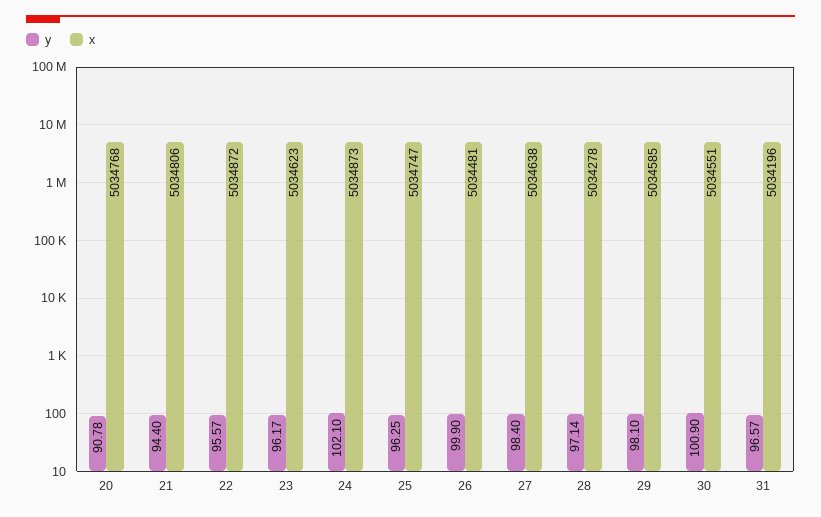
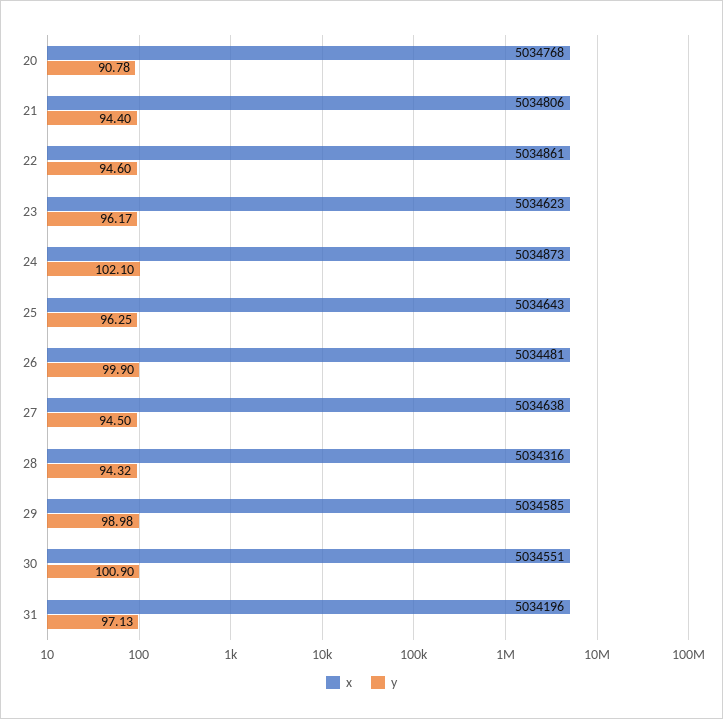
  {
    "y": {
      "20": 90.78,
      "21": 94.4,
-     "22": 95.57,
+     "22": 94.6,
      "23": 96.17,
      "24": 102.1,
      "25": 96.25,
      "26": 99.9,
-     "27": 98.4,
+     "27": 94.5,
-     "28": 97.14,
+     "28": 94.32,
-     "29": 98.1,
+     "29": 98.98,
      "30": 100.9,
-     "31": 96.57
+     "31": 97.13
    },
    "x": {
      "20": 5034768,
      "21": 5034806,
-     "22": 5034872,
+     "22": 5034861,
      "23": 5034623,
      "24": 5034873,
-     "25": 5034747,
+     "25": 5034643,
      "26": 5034481,
      "27": 5034638,
-     "28": 5034278,
+     "28": 5034316,
      "29": 5034585,
      "30": 5034551,
      "31": 5034196
    }
  }

